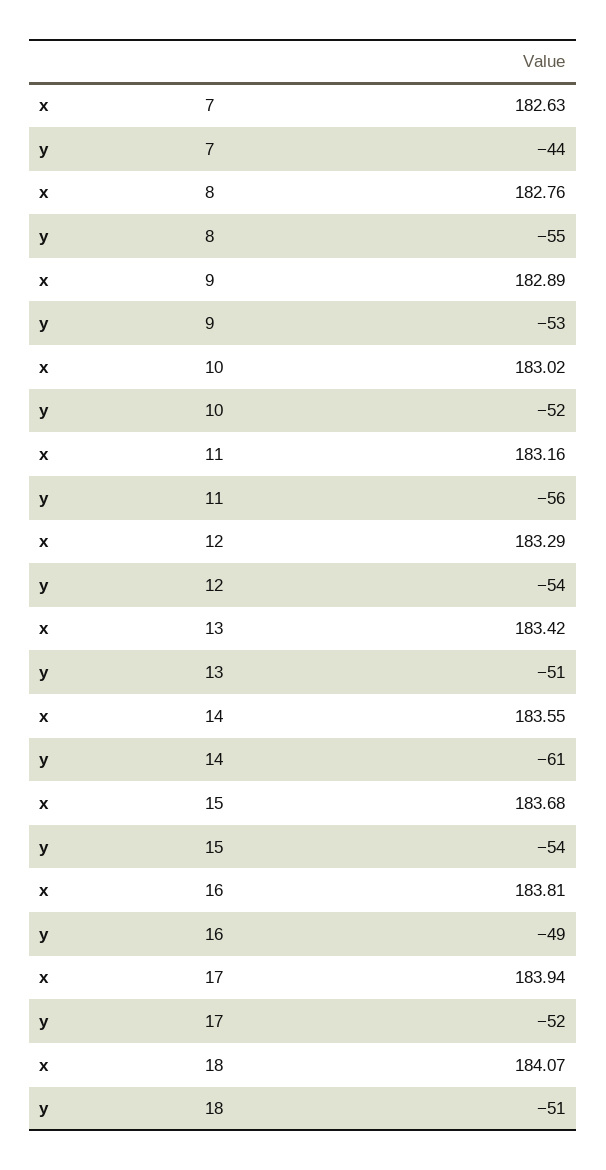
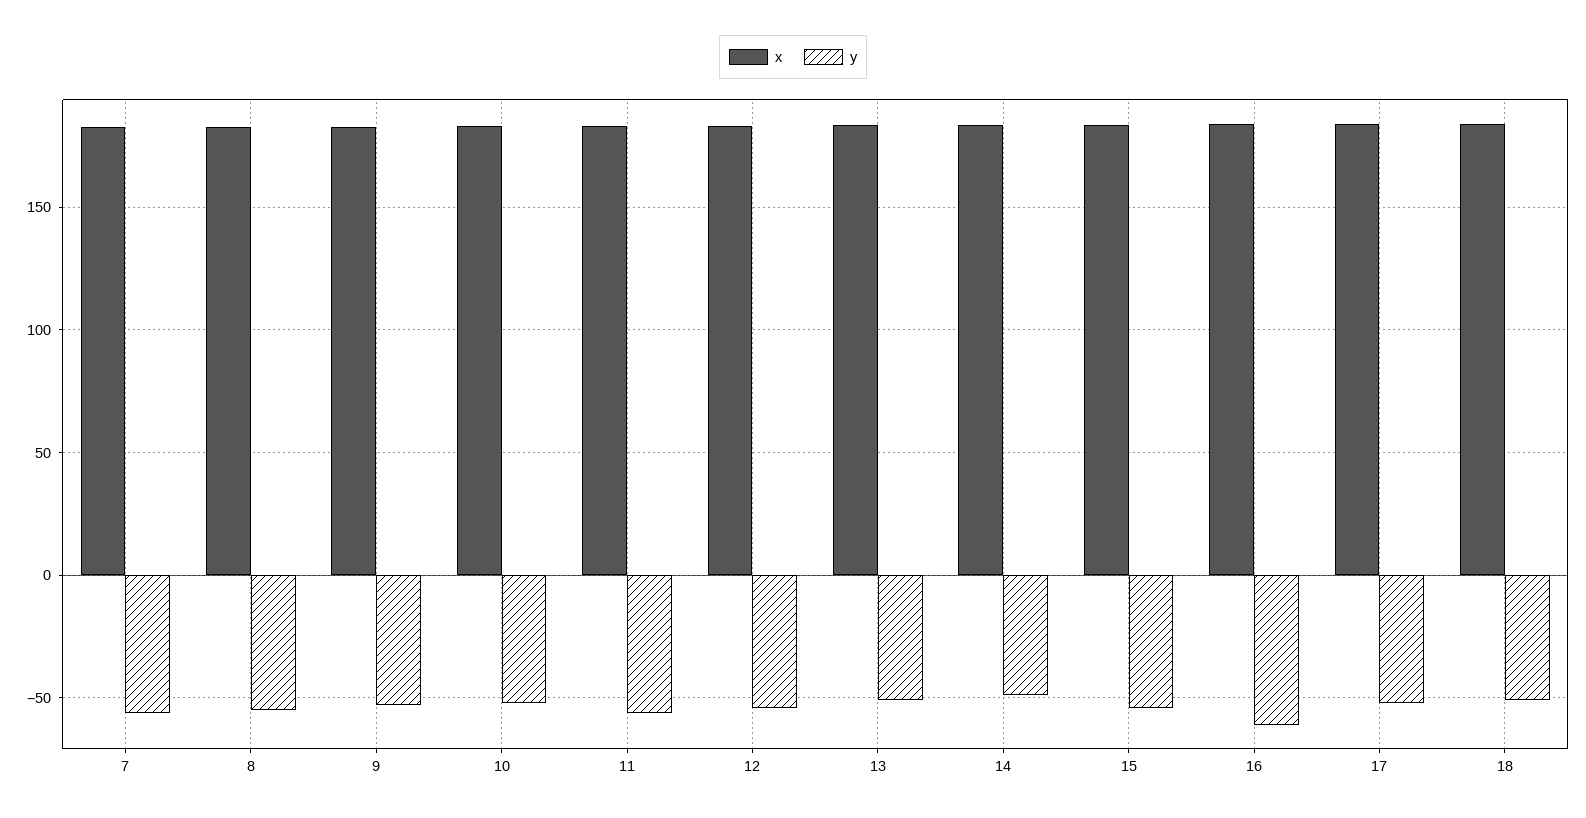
  {
    "x": {
      "7": 182.63,
      "8": 182.76,
      "9": 182.89,
      "10": 183.02,
      "11": 183.16,
      "12": 183.29,
      "13": 183.42,
      "14": 183.55,
      "15": 183.68,
      "16": 183.81,
      "17": 183.94,
      "18": 184.07
    },
    "y": {
-     "7": -44,
+     "7": -55,
      "8": -55,
      "9": -53,
      "10": -52,
      "11": -56,
      "12": -54,
      "13": -51,
-     "14": -61,
+     "14": -50,
      "15": -54,
-     "16": -49,
+     "16": -60,
      "17": -52,
      "18": -51
    }
  }

